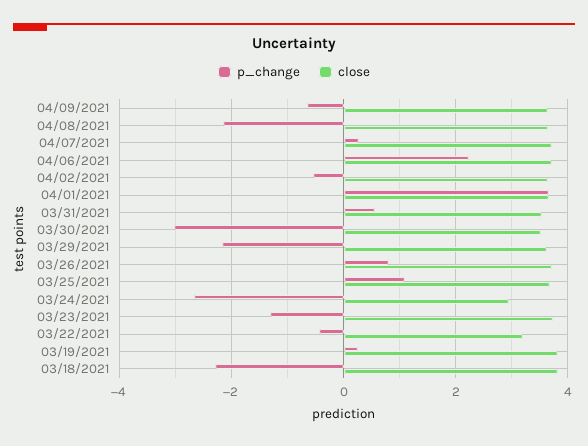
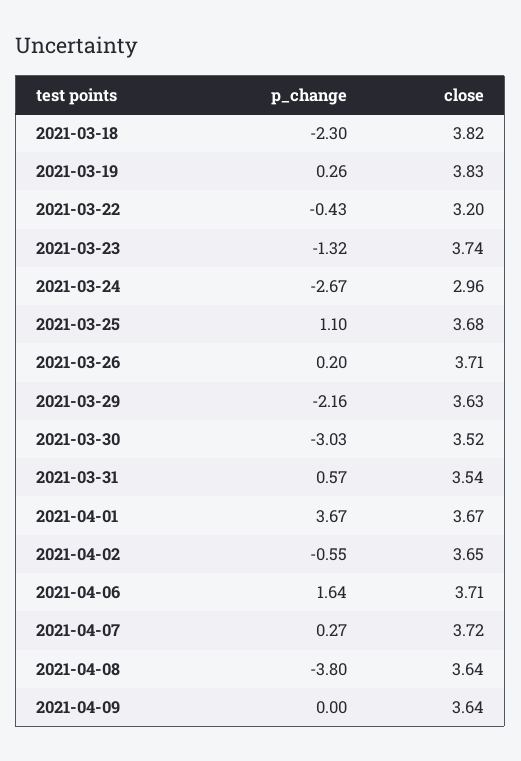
  {
    "p_change": {
-     "04/09/2021": -0.6,
+     "04/09/2021": 0,
-     "04/08/2021": -2.2,
+     "04/08/2021": -3.8,
      "04/07/2021": 0.27,
-     "04/06/2021": 2.2,
+     "04/06/2021": 1.64,
      "04/02/2021": -0.55,
      "04/01/2021": 3.67,
      "03/31/2021": 0.57,
      "03/30/2021": -3.03,
      "03/29/2021": -2.16,
-     "03/26/2021": 0.8,
+     "03/26/2021": 0.2,
      "03/25/2021": 1.1,
      "03/24/2021": -2.67,
      "03/23/2021": -1.32,
      "03/22/2021": -0.43,
      "03/19/2021": 0.26,
      "03/18/2021": -2.3
    },
    "close": {
      "04/09/2021": 3.64,
      "04/08/2021": 3.64,
      "04/07/2021": 3.72,
      "04/06/2021": 3.71,
      "04/02/2021": 3.65,
      "04/01/2021": 3.67,
      "03/31/2021": 3.54,
      "03/30/2021": 3.52,
      "03/29/2021": 3.63,
      "03/26/2021": 3.71,
      "03/25/2021": 3.68,
      "03/24/2021": 2.96,
      "03/23/2021": 3.74,
      "03/22/2021": 3.2,
      "03/19/2021": 3.83,
      "03/18/2021": 3.82
    }
  }

